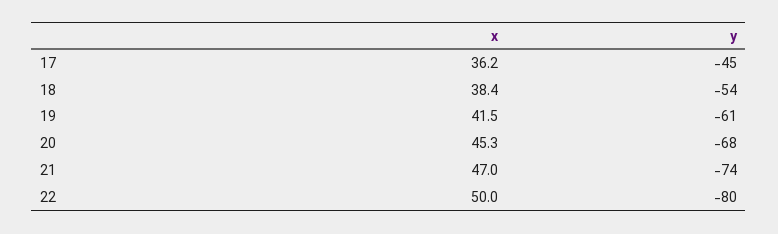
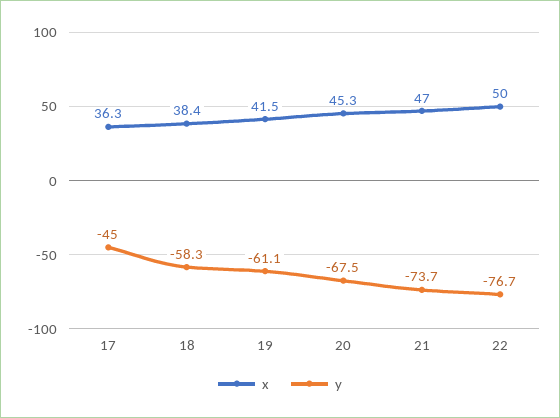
  {
    "x": {
-     "17": 36.2,
+     "17": 36.3,
      "18": 38.4,
      "19": 41.5,
      "20": 45.3,
      "21": 47,
      "22": 50
    },
    "y": {
      "17": -45,
-     "18": -54,
+     "18": -58.3,
      "19": -61.1,
      "20": -67.5,
      "21": -73.7,
-     "22": -80
+     "22": -76.7
    }
  }

